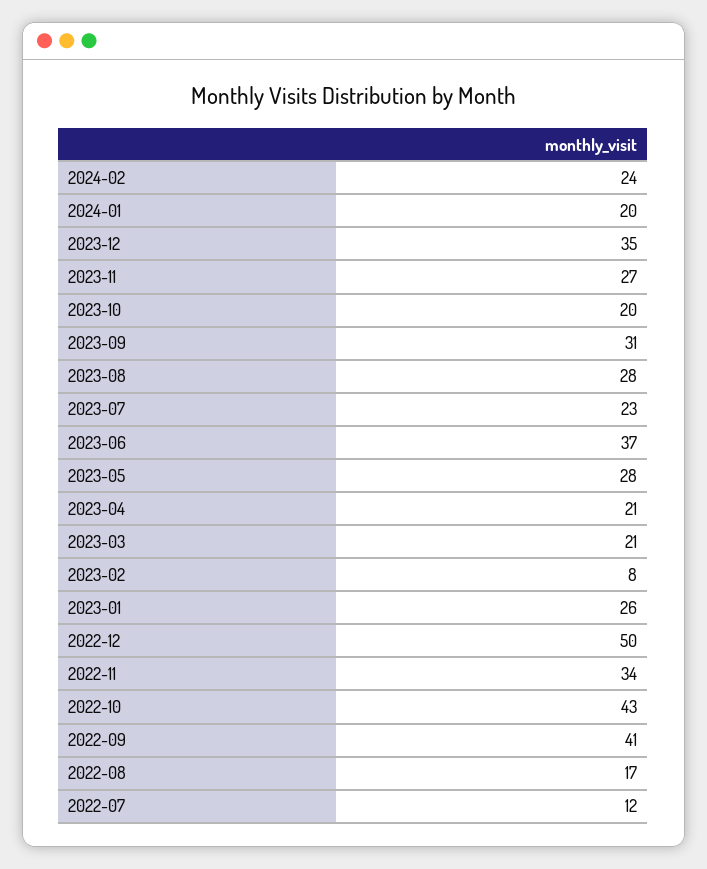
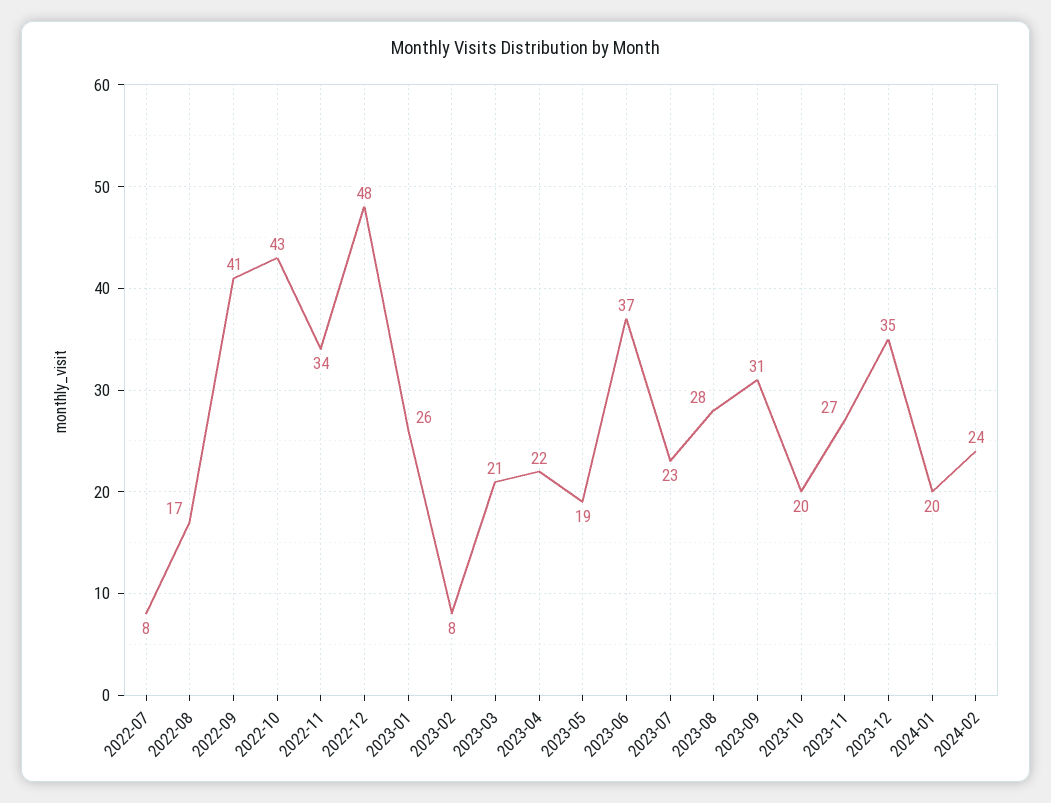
  {
    "2024-02": 24,
    "2024-01": 20,
    "2023-12": 35,
    "2023-11": 27,
    "2023-10": 20,
    "2023-09": 31,
    "2023-08": 28,
    "2023-07": 23,
    "2023-06": 37,
-   "2023-05": 28,
+   "2023-05": 19,
-   "2023-04": 21,
+   "2023-04": 22,
    "2023-03": 21,
    "2023-02": 8,
    "2023-01": 26,
-   "2022-12": 50,
+   "2022-12": 48,
    "2022-11": 34,
    "2022-10": 43,
    "2022-09": 41,
    "2022-08": 17,
-   "2022-07": 12
+   "2022-07": 8
  }

